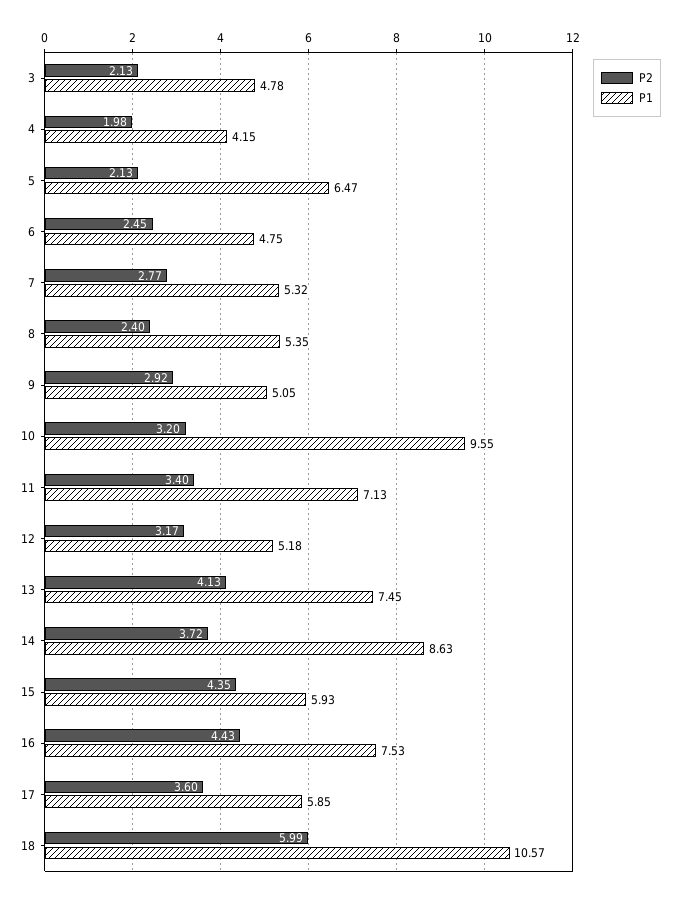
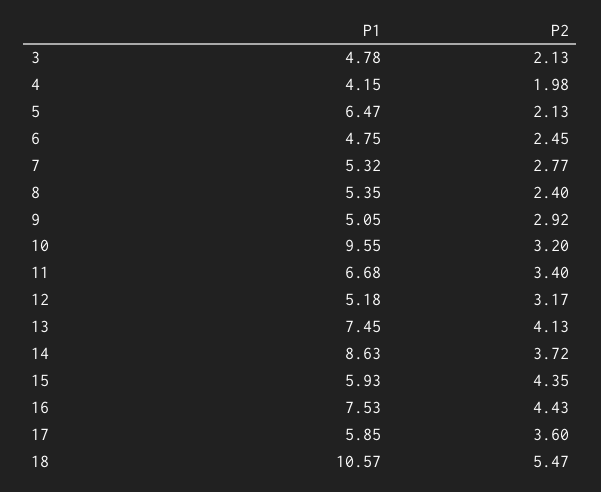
  {
    "P2": {
      "3": 2.13,
      "4": 1.98,
      "5": 2.13,
      "6": 2.45,
      "7": 2.77,
      "8": 2.4,
      "9": 2.92,
      "10": 3.2,
      "11": 3.4,
      "12": 3.17,
      "13": 4.13,
      "14": 3.72,
      "15": 4.35,
      "16": 4.43,
      "17": 3.6,
-     "18": 5.99
+     "18": 5.47
    },
    "P1": {
      "3": 4.78,
      "4": 4.15,
      "5": 6.47,
      "6": 4.75,
      "7": 5.32,
      "8": 5.35,
      "9": 5.05,
      "10": 9.55,
-     "11": 7.13,
+     "11": 6.68,
      "12": 5.18,
      "13": 7.45,
      "14": 8.63,
      "15": 5.93,
      "16": 7.53,
      "17": 5.85,
      "18": 10.57
    }
  }

